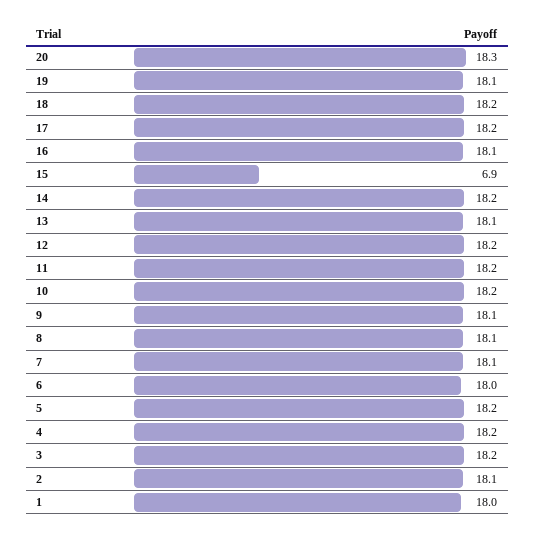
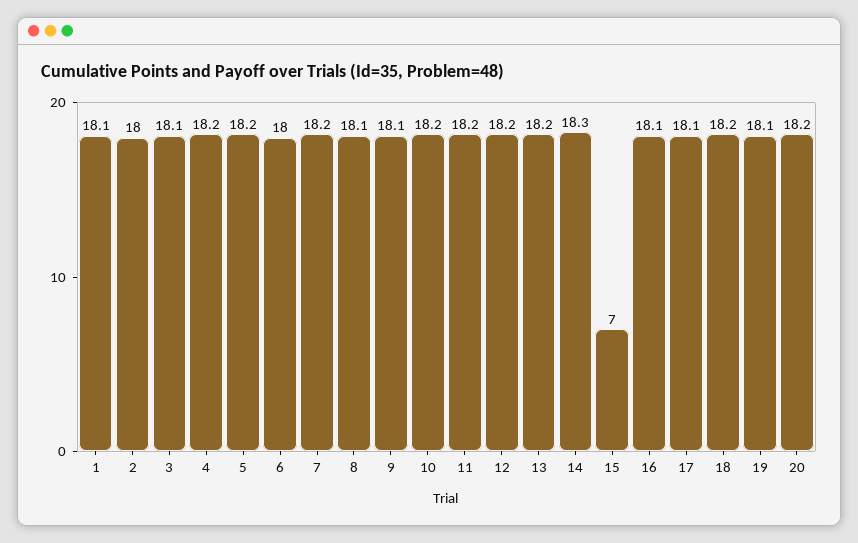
  {
-   "20": 18.3,
+   "20": 18.2,
    "19": 18.1,
    "18": 18.2,
-   "17": 18.2,
+   "17": 18.1,
    "16": 18.1,
-   "15": 6.9,
+   "15": 7,
-   "14": 18.2,
+   "14": 18.3,
-   "13": 18.1,
+   "13": 18.2,
    "12": 18.2,
    "11": 18.2,
    "10": 18.2,
    "9": 18.1,
    "8": 18.1,
-   "7": 18.1,
+   "7": 18.2,
    "6": 18,
    "5": 18.2,
    "4": 18.2,
-   "3": 18.2,
+   "3": 18.1,
-   "2": 18.1,
+   "2": 18,
-   "1": 18
+   "1": 18.1
  }

